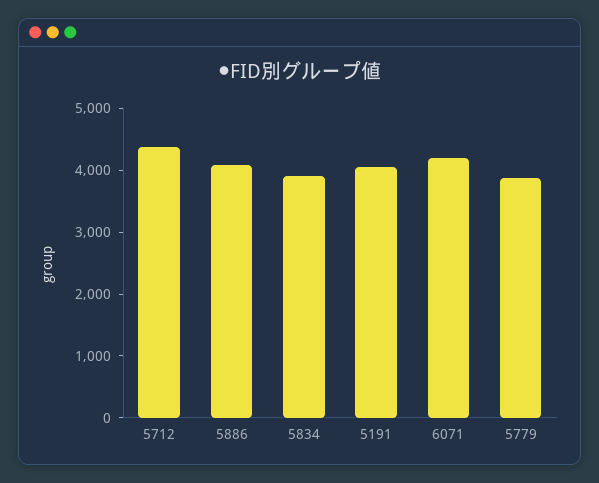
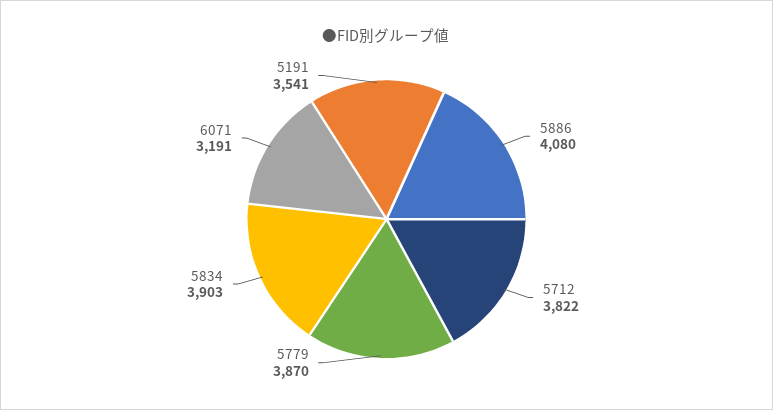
  {
-   "5712": 4400,
+   "5712": 3822,
    "5886": 4080,
    "5834": 3903,
-   "5191": 4000,
+   "5191": 3541,
-   "6071": 4200,
+   "6071": 3191,
    "5779": 3870
  }

